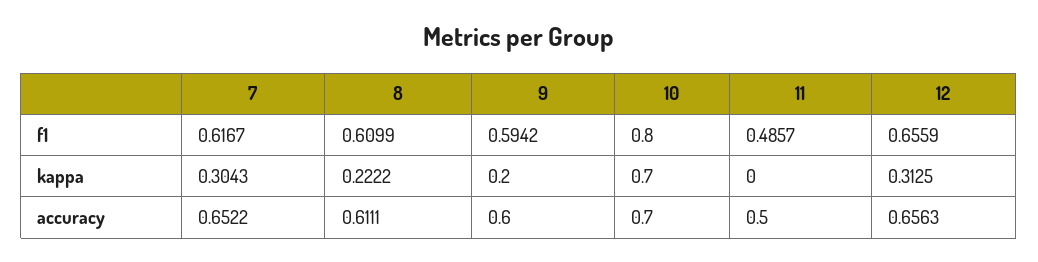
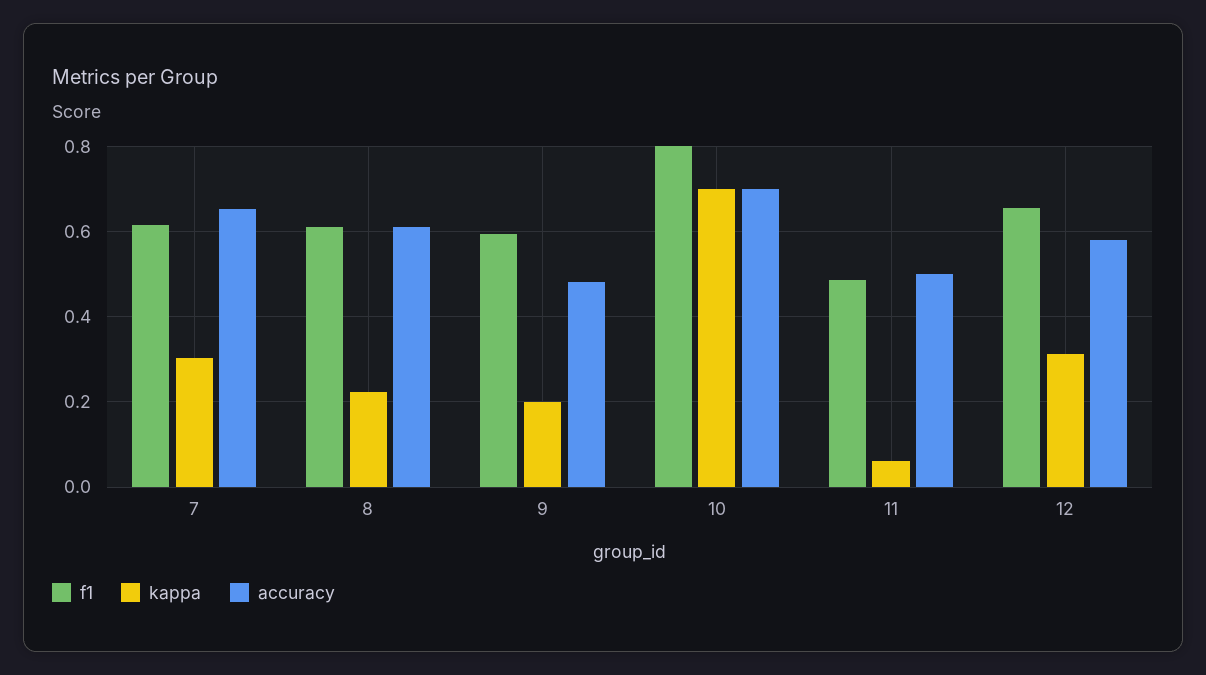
  {
    "f1": {
      "7": 0.6167,
      "8": 0.6099,
      "9": 0.5942,
      "10": 0.8,
      "11": 0.4857,
      "12": 0.6559
    },
    "kappa": {
      "7": 0.3043,
      "8": 0.2222,
      "9": 0.2,
      "10": 0.7,
-     "11": 0,
+     "11": 0.06,
      "12": 0.3125
    },
    "accuracy": {
      "7": 0.6522,
      "8": 0.6111,
-     "9": 0.6,
+     "9": 0.48,
      "10": 0.7,
      "11": 0.5,
-     "12": 0.6563
+     "12": 0.58
    }
  }

